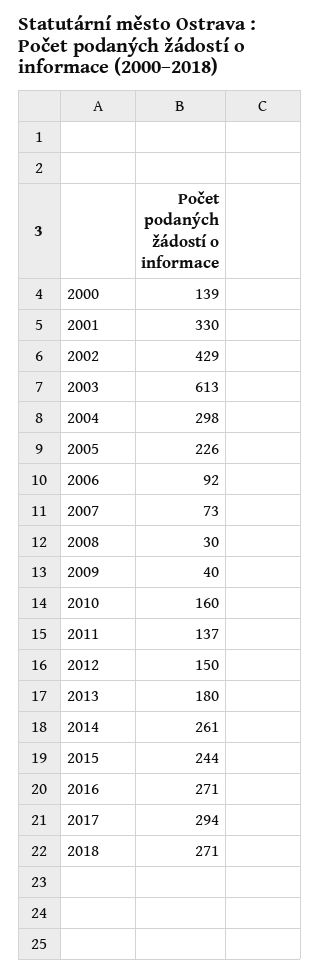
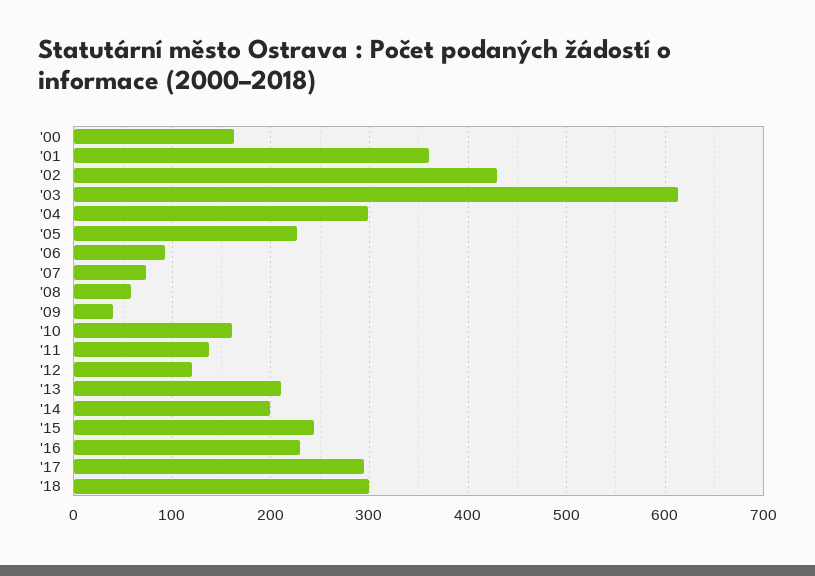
  {
-   "2000": 139,
+   "2000": 160,
-   "2001": 330,
+   "2001": 360,
    "2002": 429,
    "2003": 613,
    "2004": 298,
    "2005": 226,
    "2006": 92,
    "2007": 73,
-   "2008": 30,
+   "2008": 60,
    "2009": 40,
    "2010": 160,
    "2011": 137,
-   "2012": 150,
+   "2012": 120,
-   "2013": 180,
+   "2013": 210,
-   "2014": 261,
+   "2014": 200,
    "2015": 244,
-   "2016": 271,
+   "2016": 230,
    "2017": 294,
-   "2018": 271
+   "2018": 300
  }

